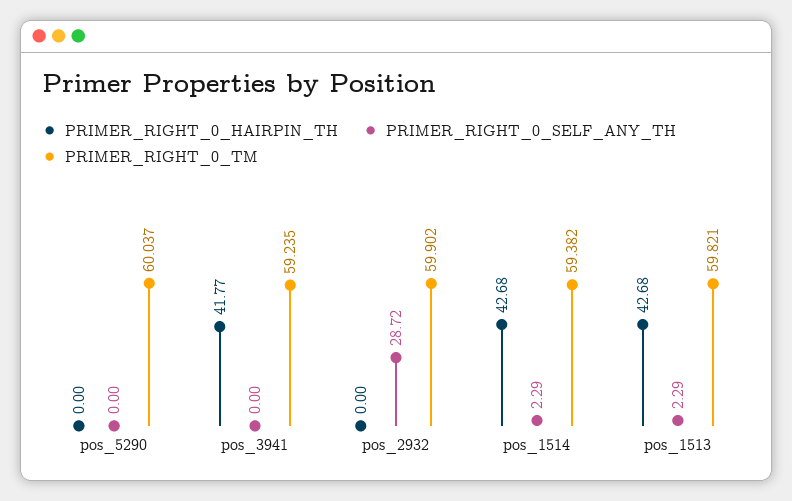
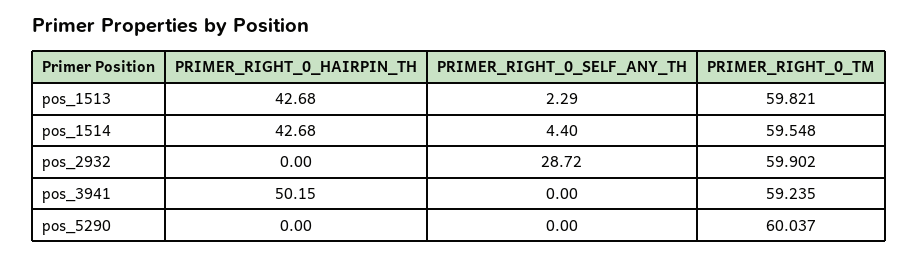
  {
    "PRIMER_RIGHT_0_HAIRPIN_TH": {
      "pos_5290": 0,
-     "pos_3941": 41.77,
+     "pos_3941": 50.15,
      "pos_2932": 0,
      "pos_1514": 42.68,
      "pos_1513": 42.68
    },
    "PRIMER_RIGHT_0_SELF_ANY_TH": {
      "pos_5290": 0,
      "pos_3941": 0,
      "pos_2932": 28.72,
-     "pos_1514": 2.29,
+     "pos_1514": 4.4,
      "pos_1513": 2.29
    },
    "PRIMER_RIGHT_0_TM": {
      "pos_5290": 60.037,
      "pos_3941": 59.235,
      "pos_2932": 59.902,
-     "pos_1514": 59.382,
+     "pos_1514": 59.548,
      "pos_1513": 59.821
    }
  }

